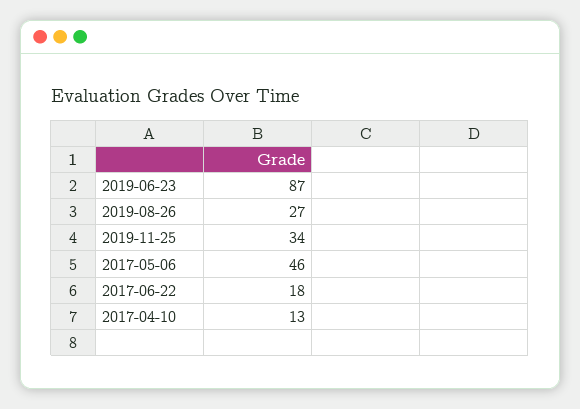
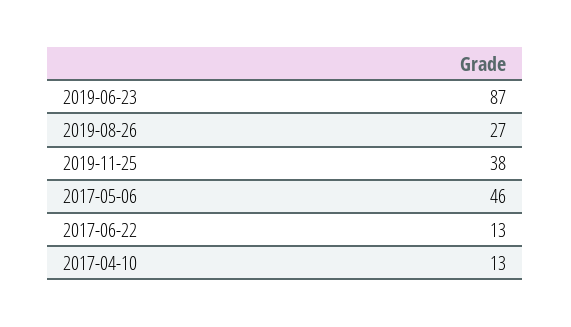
  {
    "2019-06-23": 87,
    "2019-08-26": 27,
-   "2019-11-25": 34,
+   "2019-11-25": 38,
    "2017-05-06": 46,
-   "2017-06-22": 18,
+   "2017-06-22": 13,
    "2017-04-10": 13
  }

